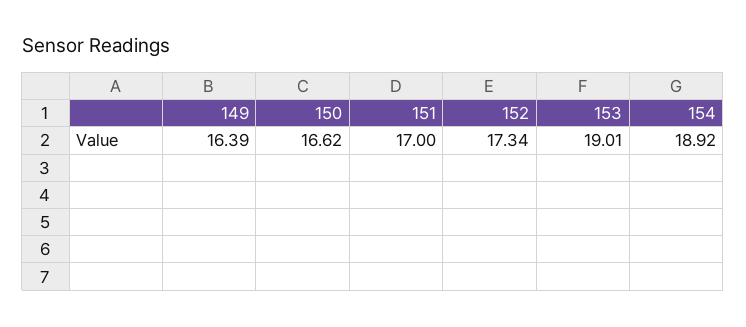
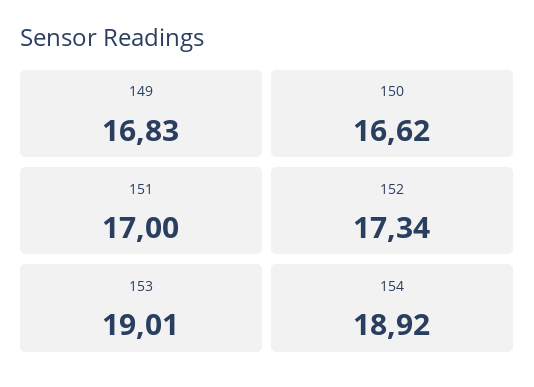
  {
-   "149": 16.39,
+   "149": 16.83,
    "150": 16.62,
    "151": 17,
    "152": 17.34,
    "153": 19.01,
    "154": 18.92
  }

